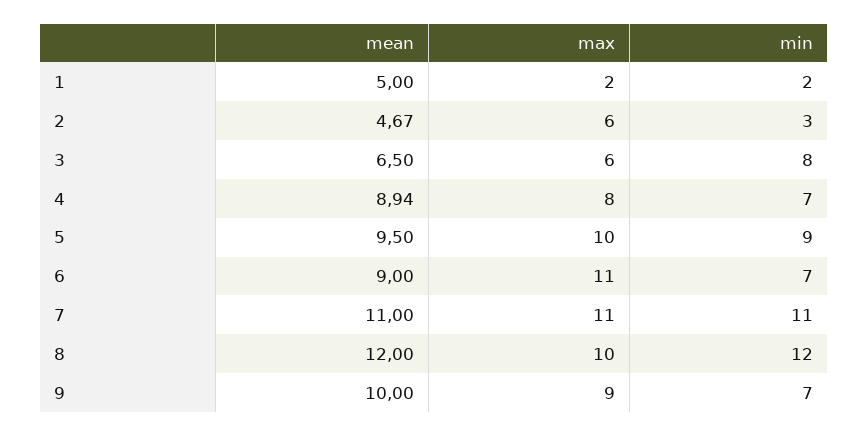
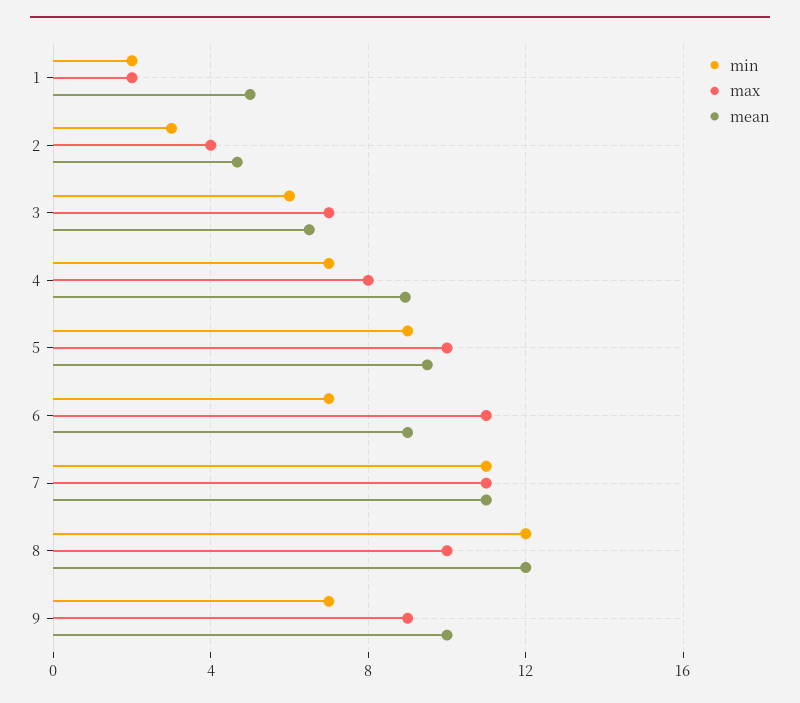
  {
    "mean": {
      "1": 5,
      "2": 4.67,
      "3": 6.5,
      "4": 8.94,
      "5": 9.5,
      "6": 9,
      "7": 11,
      "8": 12,
      "9": 10
    },
    "max": {
      "1": 2,
-     "2": 6,
+     "2": 4,
-     "3": 6,
+     "3": 7,
      "4": 8,
      "5": 10,
      "6": 11,
      "7": 11,
      "8": 10,
      "9": 9
    },
    "min": {
      "1": 2,
      "2": 3,
-     "3": 8,
+     "3": 6,
      "4": 7,
      "5": 9,
      "6": 7,
      "7": 11,
      "8": 12,
      "9": 7
    }
  }

